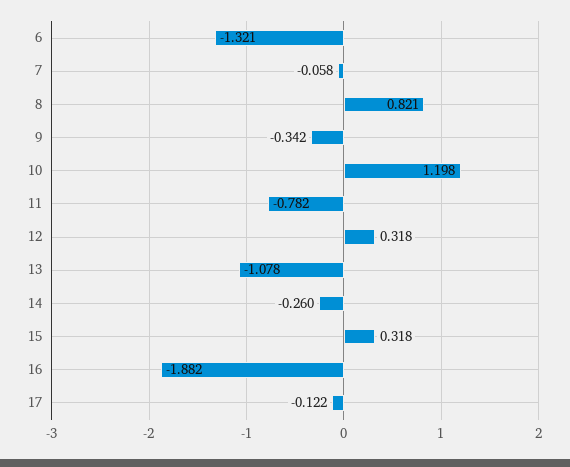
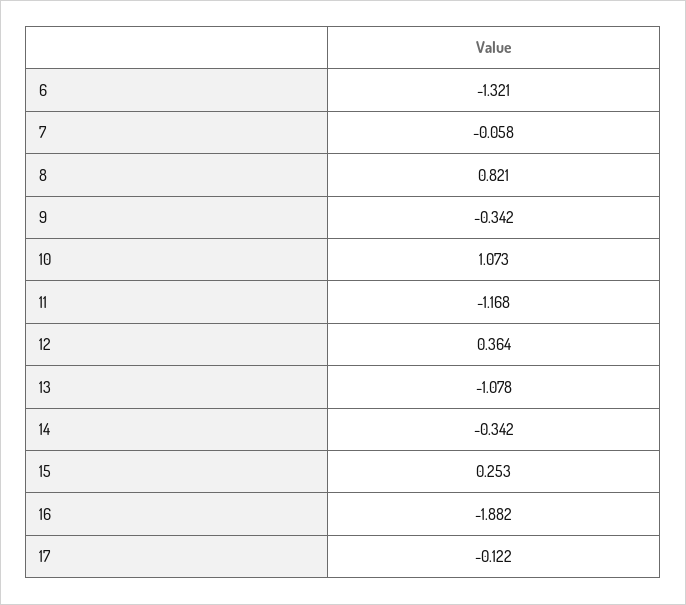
  {
    "6": -1.321,
    "7": -0.058,
    "8": 0.821,
    "9": -0.342,
-   "10": 1.198,
+   "10": 1.073,
-   "11": -0.782,
+   "11": -1.168,
-   "12": 0.318,
+   "12": 0.364,
    "13": -1.078,
-   "14": -0.26,
+   "14": -0.342,
-   "15": 0.318,
+   "15": 0.253,
    "16": -1.882,
    "17": -0.122
  }

